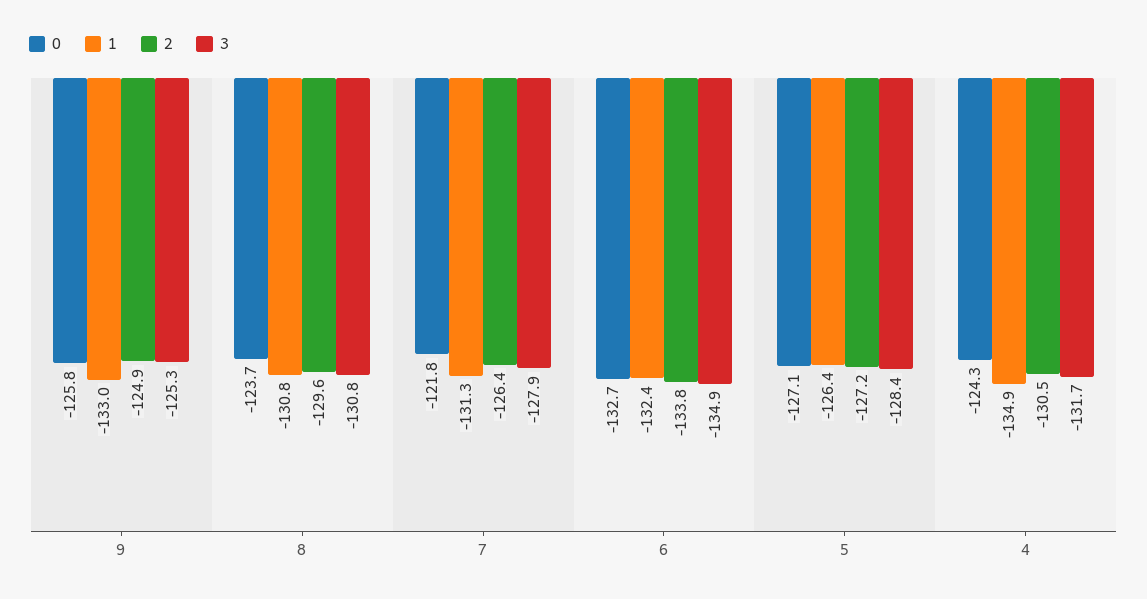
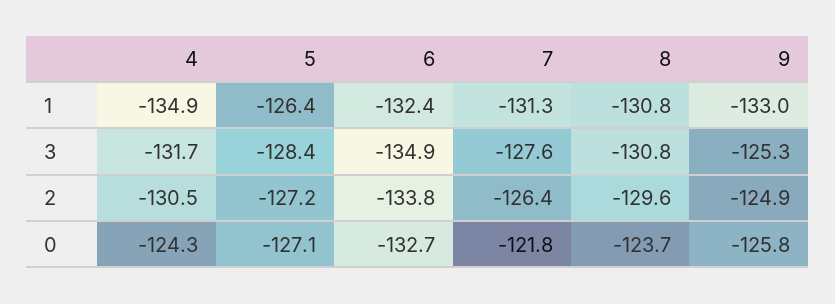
  {
    "0": {
      "9": -125.8,
      "8": -123.7,
      "7": -121.8,
      "6": -132.7,
      "5": -127.1,
      "4": -124.3
    },
    "1": {
      "9": -133,
      "8": -130.8,
      "7": -131.3,
      "6": -132.4,
      "5": -126.4,
      "4": -134.9
    },
    "2": {
      "9": -124.9,
      "8": -129.6,
      "7": -126.4,
      "6": -133.8,
      "5": -127.2,
      "4": -130.5
    },
    "3": {
      "9": -125.3,
      "8": -130.8,
-     "7": -127.9,
+     "7": -127.6,
      "6": -134.9,
      "5": -128.4,
      "4": -131.7
    }
  }

